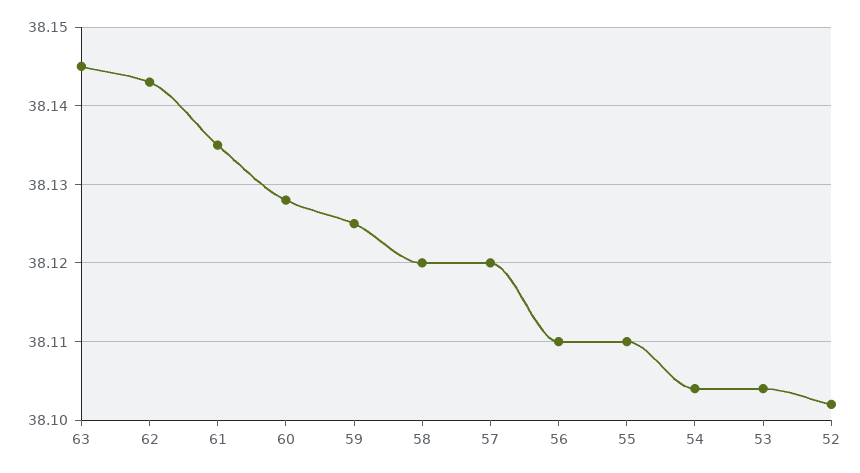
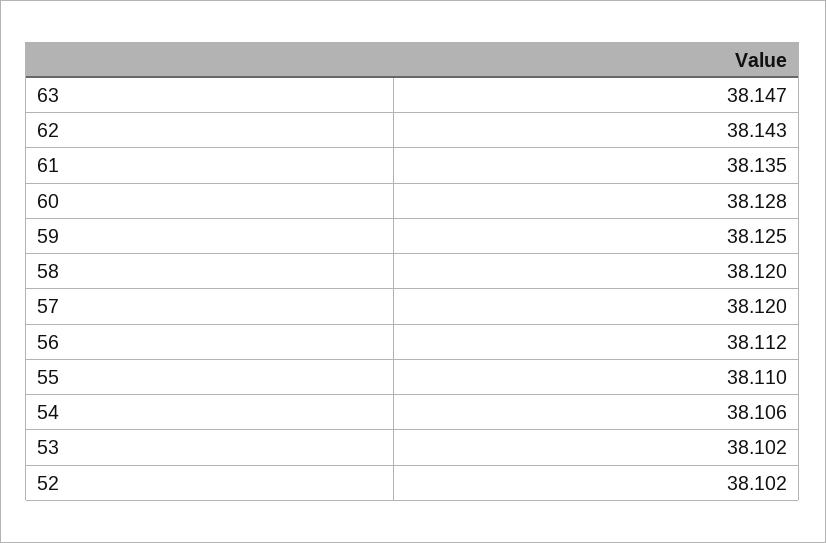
  {
-   "63": 38.145,
+   "63": 38.147,
    "62": 38.143,
    "61": 38.135,
    "60": 38.128,
    "59": 38.125,
    "58": 38.12,
    "57": 38.12,
-   "56": 38.11,
+   "56": 38.112,
    "55": 38.11,
-   "54": 38.104,
+   "54": 38.106,
-   "53": 38.104,
+   "53": 38.102,
    "52": 38.102
  }

